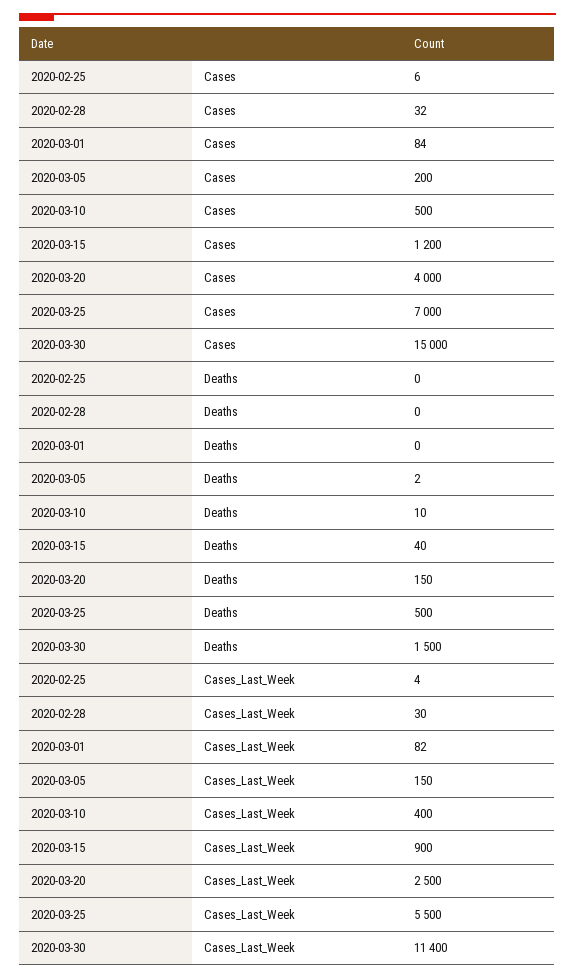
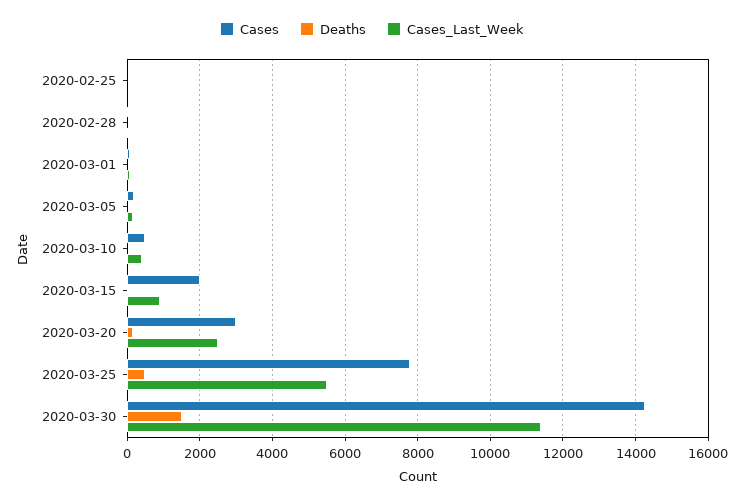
  {
    "Cases": {
      "2020-02-25": 6,
      "2020-02-28": 32,
      "2020-03-01": 84,
      "2020-03-05": 200,
      "2020-03-10": 500,
-     "2020-03-15": 1200,
+     "2020-03-15": 2000,
-     "2020-03-20": 4000,
+     "2020-03-20": 3000,
-     "2020-03-25": 7000,
+     "2020-03-25": 7800,
-     "2020-03-30": 15000
+     "2020-03-30": 14200
    },
    "Deaths": {
      "2020-02-25": 0,
      "2020-02-28": 0,
      "2020-03-01": 0,
      "2020-03-05": 2,
      "2020-03-10": 10,
      "2020-03-15": 40,
      "2020-03-20": 150,
      "2020-03-25": 500,
      "2020-03-30": 1500
    },
    "Cases_Last_Week": {
      "2020-02-25": 4,
      "2020-02-28": 30,
      "2020-03-01": 82,
      "2020-03-05": 150,
      "2020-03-10": 400,
      "2020-03-15": 900,
      "2020-03-20": 2500,
      "2020-03-25": 5500,
      "2020-03-30": 11400
    }
  }

